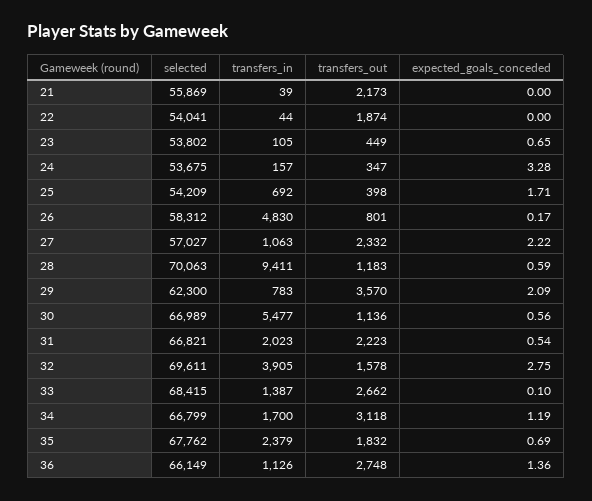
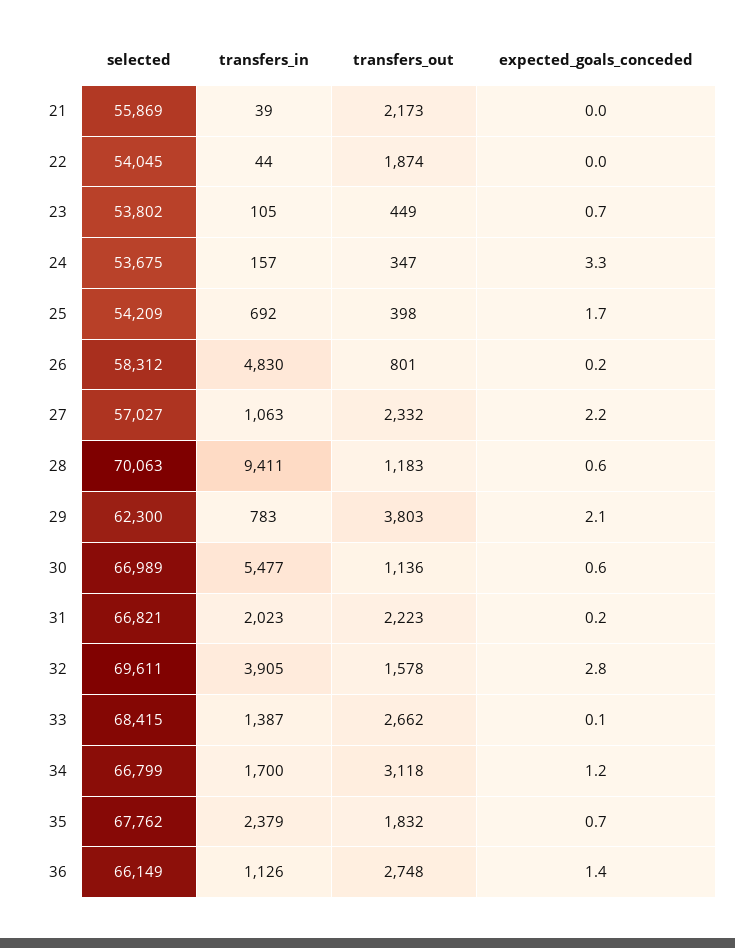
  {
    "selected": {
      "21": 55869,
-     "22": 54041,
+     "22": 54045,
      "23": 53802,
      "24": 53675,
      "25": 54209,
      "26": 58312,
      "27": 57027,
      "28": 70063,
      "29": 62300,
      "30": 66989,
      "31": 66821,
      "32": 69611,
      "33": 68415,
      "34": 66799,
      "35": 67762,
      "36": 66149
    },
    "transfers_in": {
      "21": 39,
      "22": 44,
      "23": 105,
      "24": 157,
      "25": 692,
      "26": 4830,
      "27": 1063,
      "28": 9411,
      "29": 783,
      "30": 5477,
      "31": 2023,
      "32": 3905,
      "33": 1387,
      "34": 1700,
      "35": 2379,
      "36": 1126
    },
    "transfers_out": {
      "21": 2173,
      "22": 1874,
      "23": 449,
      "24": 347,
      "25": 398,
      "26": 801,
      "27": 2332,
      "28": 1183,
-     "29": 3570,
+     "29": 3803,
      "30": 1136,
      "31": 2223,
      "32": 1578,
      "33": 2662,
      "34": 3118,
      "35": 1832,
      "36": 2748
    },
    "expected_goals_conceded": {
      "21": 0,
      "22": 0,
      "23": 0.65,
      "24": 3.28,
      "25": 1.71,
      "26": 0.17,
      "27": 2.22,
      "28": 0.59,
      "29": 2.09,
      "30": 0.56,
-     "31": 0.54,
+     "31": 0.2,
      "32": 2.75,
      "33": 0.1,
      "34": 1.19,
      "35": 0.69,
      "36": 1.36
    }
  }

